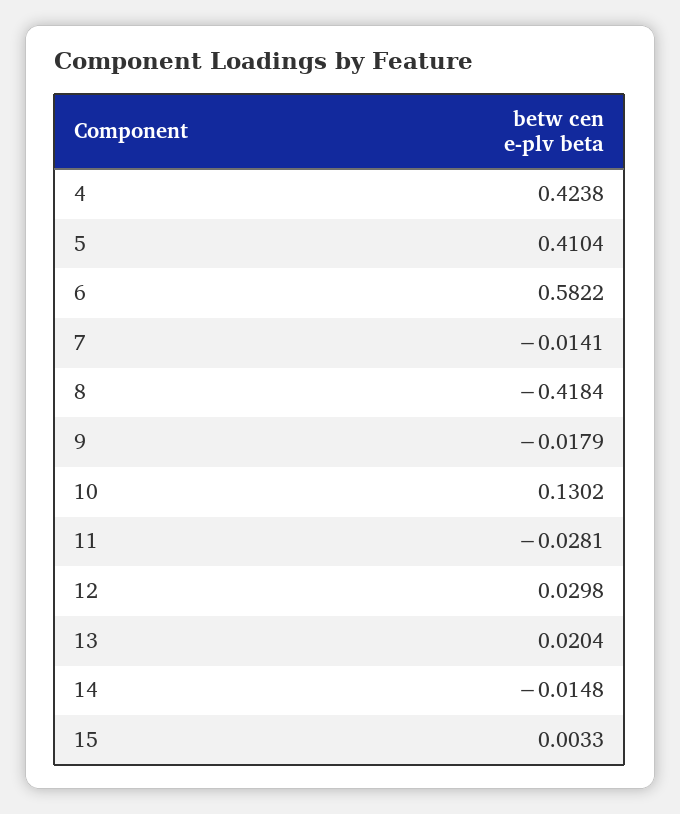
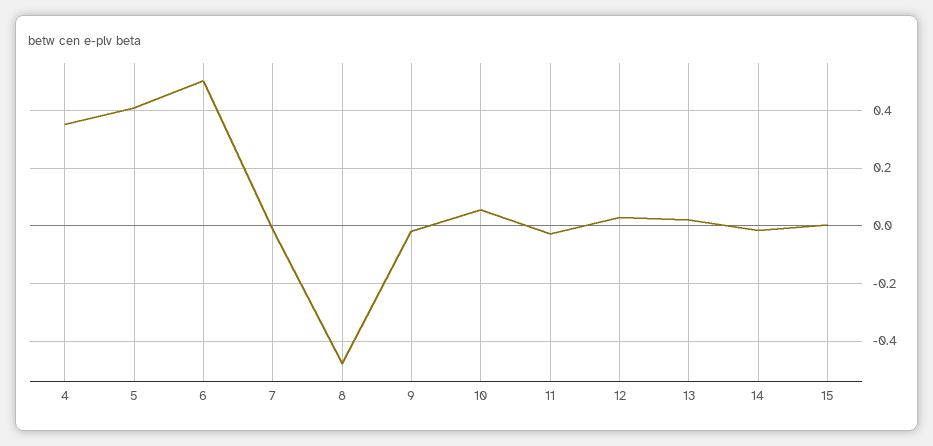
  {
-   "4": 0.4238,
+   "4": 0.35,
    "5": 0.4104,
-   "6": 0.5822,
+   "6": 0.5,
    "7": -0.0141,
-   "8": -0.4184,
+   "8": -0.475,
    "9": -0.0179,
-   "10": 0.1302,
+   "10": 0.05,
    "11": -0.0281,
    "12": 0.0298,
    "13": 0.0204,
    "14": -0.0148,
    "15": 0.0033
  }

